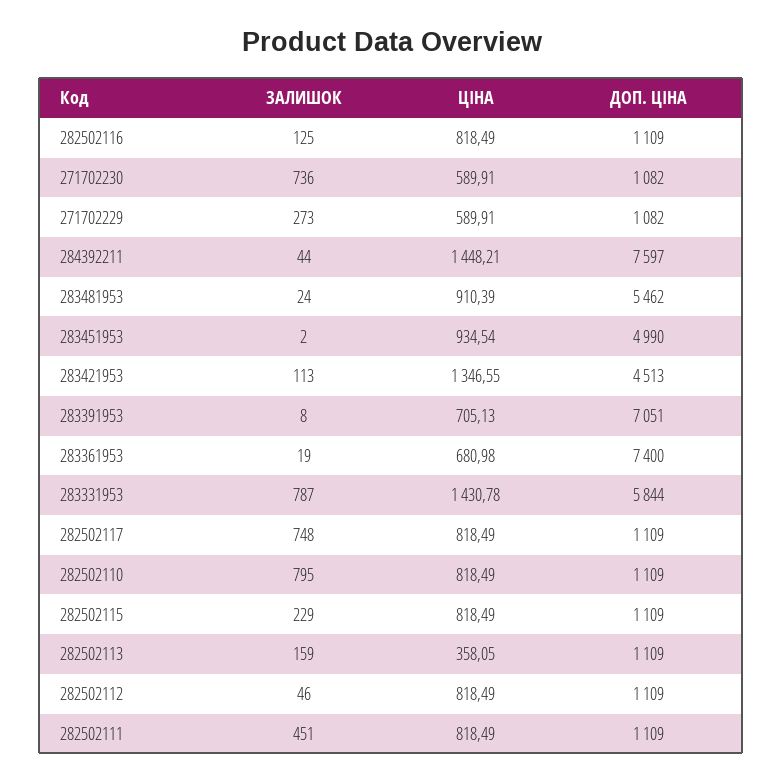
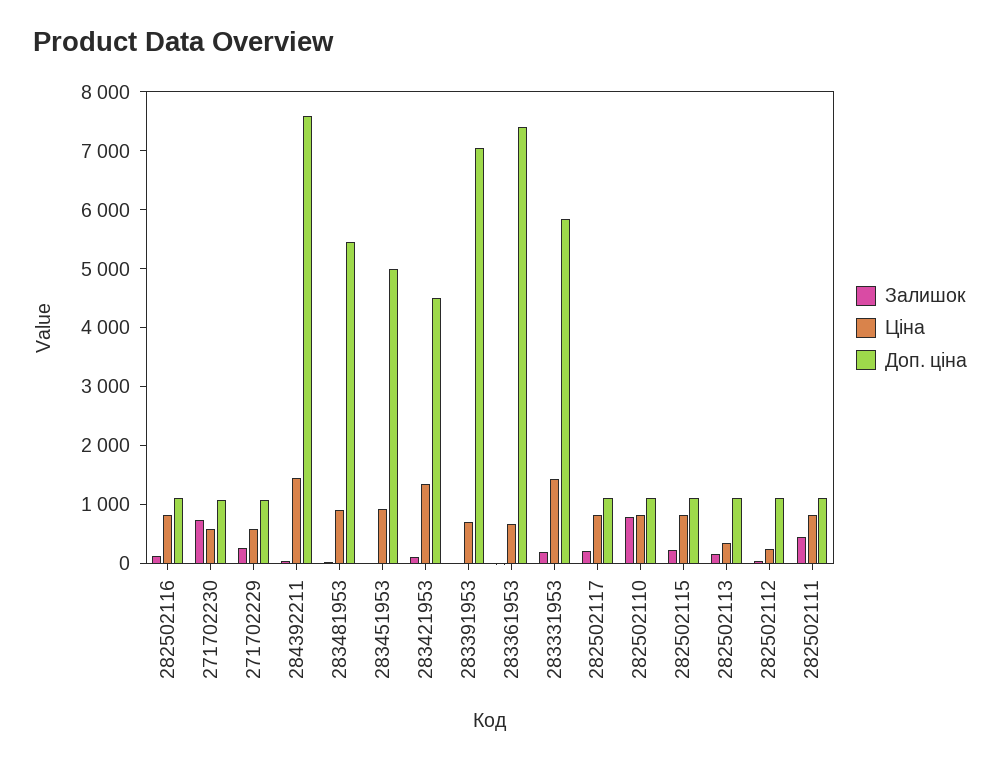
  {
    "ЗАЛИШОК": {
      "282502116": 125,
      "271702230": 736,
      "271702229": 273,
      "284392211": 44,
      "283481953": 24,
      "283451953": 2,
      "283421953": 113,
      "283391953": 8,
      "283361953": 19,
-     "283331953": 787,
+     "283331953": 200,
-     "282502117": 748,
+     "282502117": 200,
      "282502110": 795,
      "282502115": 229,
      "282502113": 159,
      "282502112": 46,
      "282502111": 451
    },
    "ЦІНА": {
      "282502116": 818.49,
      "271702230": 589.91,
      "271702229": 589.91,
      "284392211": 1448.21,
      "283481953": 910.39,
      "283451953": 934.54,
      "283421953": 1346.55,
      "283391953": 705.13,
      "283361953": 680.98,
      "283331953": 1430.78,
      "282502117": 818.49,
      "282502110": 818.49,
      "282502115": 818.49,
      "282502113": 358.05,
-     "282502112": 818.49,
+     "282502112": 200,
      "282502111": 818.49
    },
    "ДОП. ЦІНА": {
      "282502116": 1109,
      "271702230": 1082,
      "271702229": 1082,
      "284392211": 7597,
      "283481953": 5462,
      "283451953": 4990,
      "283421953": 4513,
      "283391953": 7051,
      "283361953": 7400,
      "283331953": 5844,
      "282502117": 1109,
      "282502110": 1109,
      "282502115": 1109,
      "282502113": 1109,
      "282502112": 1109,
      "282502111": 1109
    }
  }

